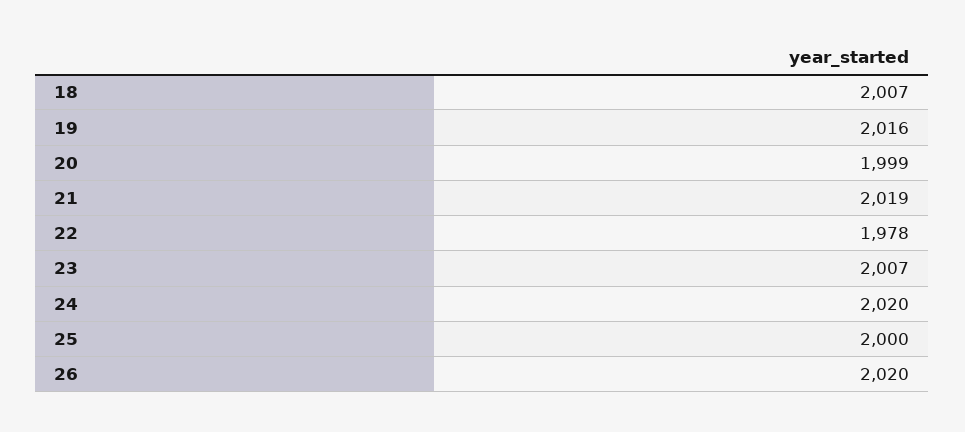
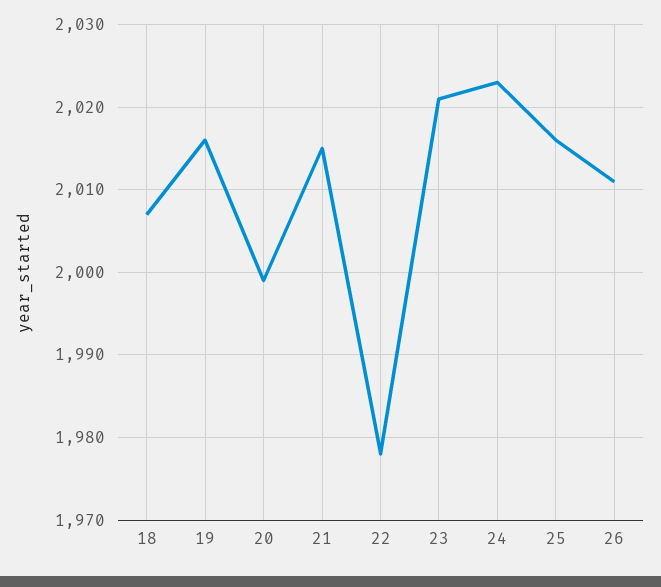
  {
    "18": 2007,
    "19": 2016,
    "20": 1999,
-   "21": 2019,
+   "21": 2015,
    "22": 1978,
-   "23": 2007,
+   "23": 2021,
-   "24": 2020,
+   "24": 2023,
-   "25": 2000,
+   "25": 2016,
-   "26": 2020
+   "26": 2011
  }

